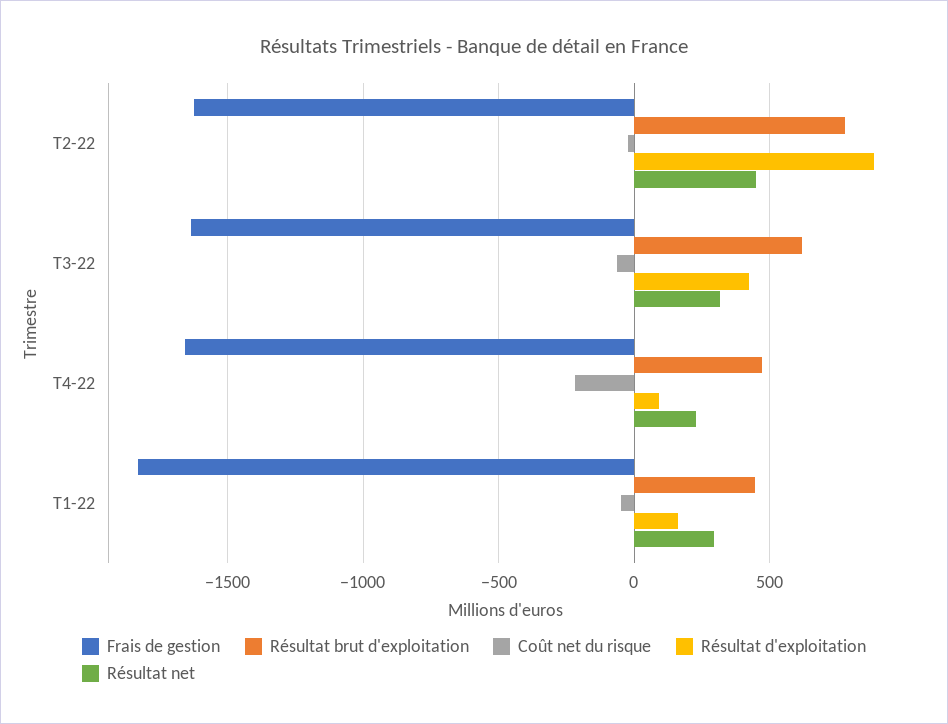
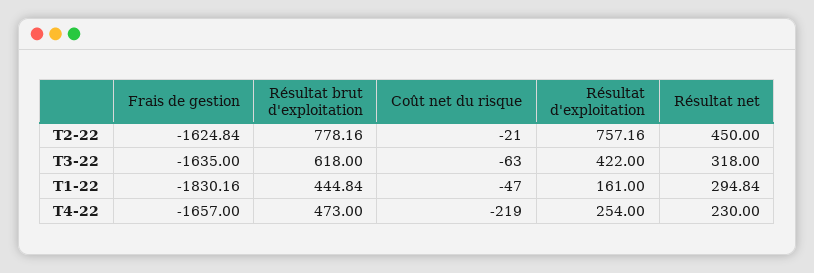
  {
    "Frais de gestion": {
      "T2-22": -1624.84,
      "T3-22": -1635,
      "T4-22": -1657,
      "T1-22": -1830.16
    },
    "Résultat brut d'exploitation": {
      "T2-22": 778.16,
      "T3-22": 618,
      "T4-22": 473,
      "T1-22": 444.84
    },
    "Coût net du risque": {
      "T2-22": -21,
      "T3-22": -63,
      "T4-22": -219,
      "T1-22": -47
    },
    "Résultat d'exploitation": {
-     "T2-22": 900,
+     "T2-22": 757.16,
      "T3-22": 422,
-     "T4-22": 100,
+     "T4-22": 254,
      "T1-22": 161
    },
    "Résultat net": {
      "T2-22": 450,
      "T3-22": 318,
      "T4-22": 230,
      "T1-22": 294.84
    }
  }

